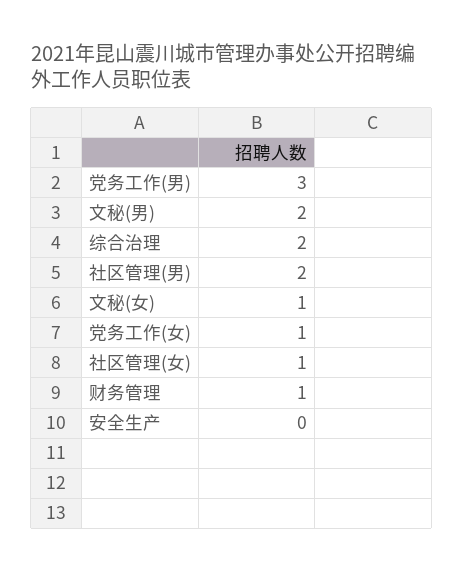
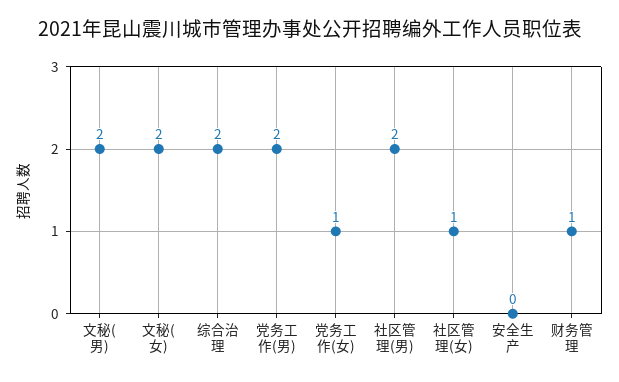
  {
-   "党务工作(男)": 3,
+   "党务工作(男)": 2,
    "文秘(男)": 2,
    "综合治理": 2,
    "社区管理(男)": 2,
-   "文秘(女)": 1,
+   "文秘(女)": 2,
    "党务工作(女)": 1,
    "社区管理(女)": 1,
    "财务管理": 1,
    "安全生产": 0
  }

